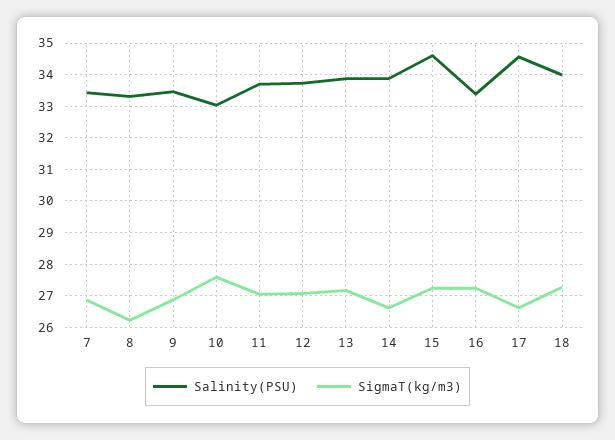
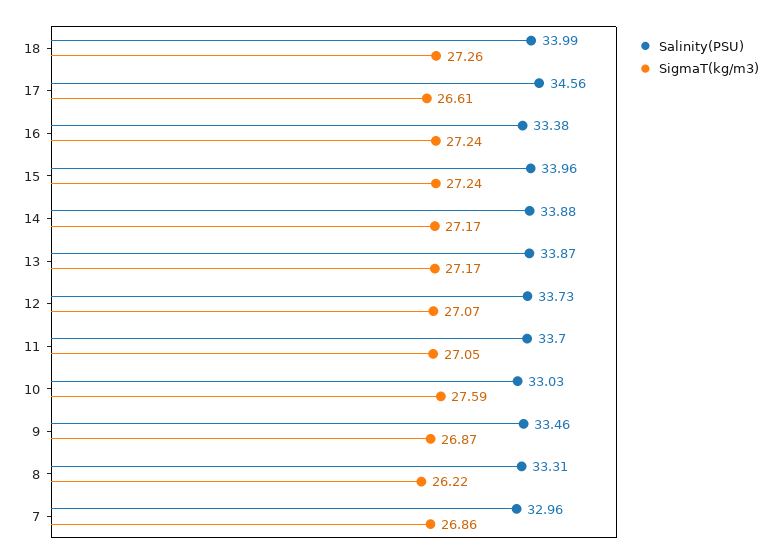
  {
    "Salinity(PSU)": {
-     "7": 33.4,
+     "7": 32.96,
      "8": 33.31,
      "9": 33.46,
      "10": 33.03,
      "11": 33.7,
      "12": 33.73,
      "13": 33.87,
      "14": 33.88,
-     "15": 34.6,
+     "15": 33.96,
      "16": 33.38,
      "17": 34.56,
      "18": 33.99
    },
    "SigmaT(kg/m3)": {
      "7": 26.86,
      "8": 26.22,
      "9": 26.87,
      "10": 27.59,
      "11": 27.05,
      "12": 27.07,
      "13": 27.17,
-     "14": 26.6,
+     "14": 27.17,
      "15": 27.24,
      "16": 27.24,
      "17": 26.61,
      "18": 27.26
    }
  }

